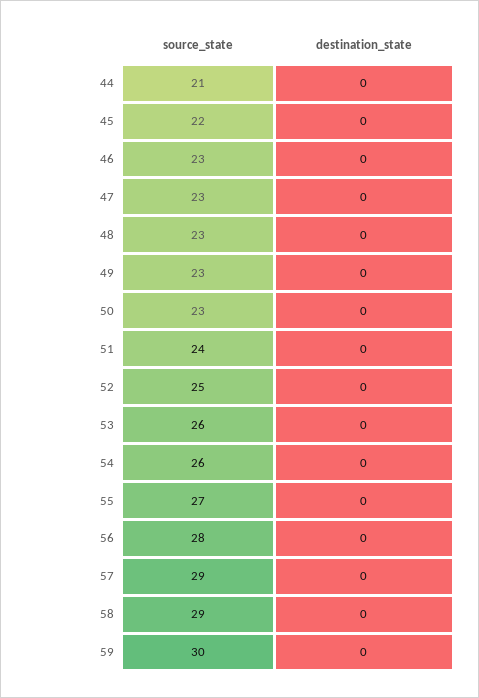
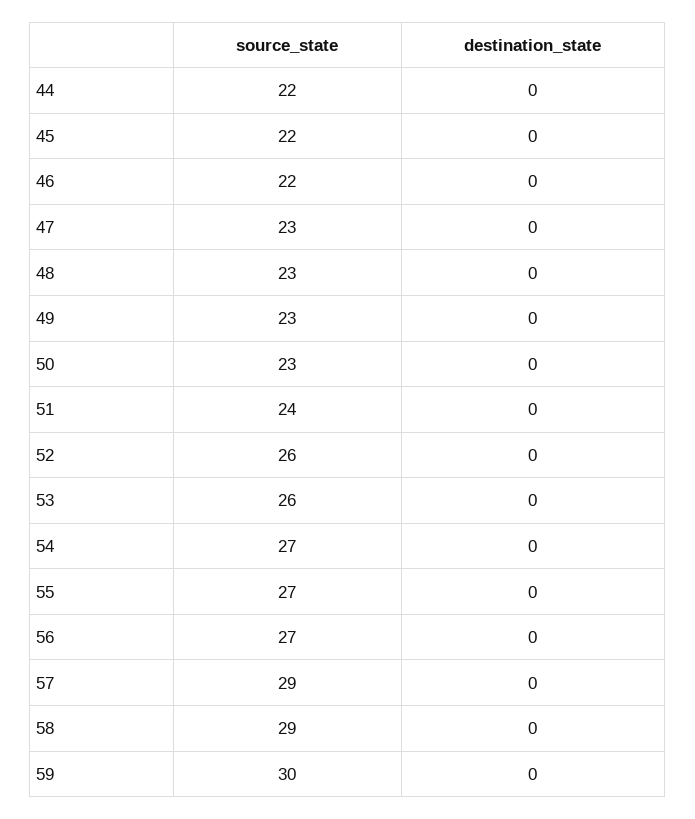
  {
    "source_state": {
-     "44": 21,
+     "44": 22,
      "45": 22,
-     "46": 23,
+     "46": 22,
      "47": 23,
      "48": 23,
      "49": 23,
      "50": 23,
      "51": 24,
-     "52": 25,
+     "52": 26,
      "53": 26,
-     "54": 26,
+     "54": 27,
      "55": 27,
-     "56": 28,
+     "56": 27,
      "57": 29,
      "58": 29,
      "59": 30
    },
    "destination_state": {
      "44": 0,
      "45": 0,
      "46": 0,
      "47": 0,
      "48": 0,
      "49": 0,
      "50": 0,
      "51": 0,
      "52": 0,
      "53": 0,
      "54": 0,
      "55": 0,
      "56": 0,
      "57": 0,
      "58": 0,
      "59": 0
    }
  }

